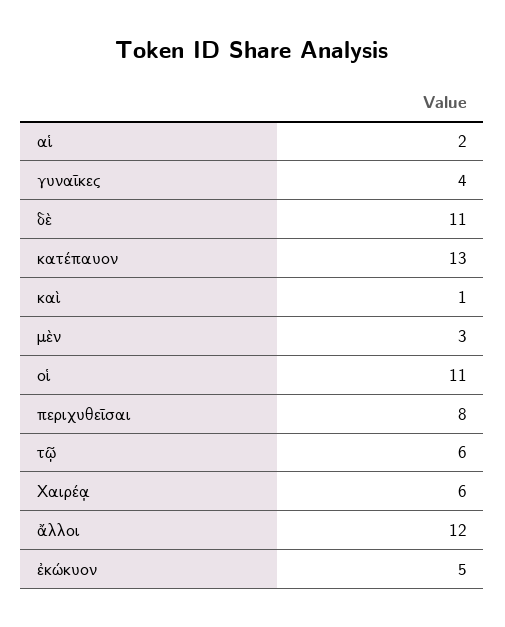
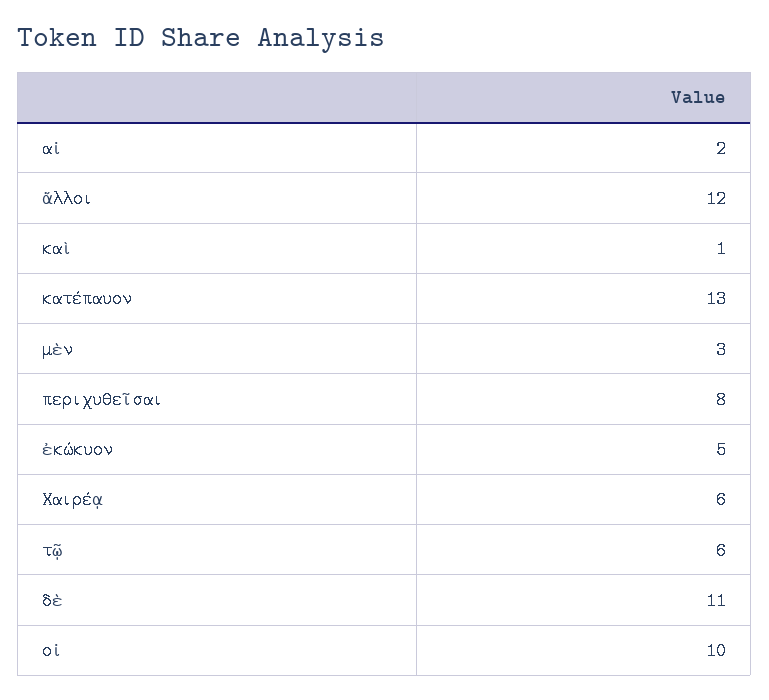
  {
    "αἱ": 2,
-   "γυναῖκες": 4,
    "δὲ": 11,
    "κατέπαυον": 13,
    "καὶ": 1,
    "μὲν": 3,
-   "οἱ": 11,
+   "οἱ": 10,
    "περιχυθεῖσαι": 8,
    "τῷ": 6,
    "Χαιρέᾳ": 6,
    "ἄλλοι": 12,
    "ἐκώκυον": 5
  }

